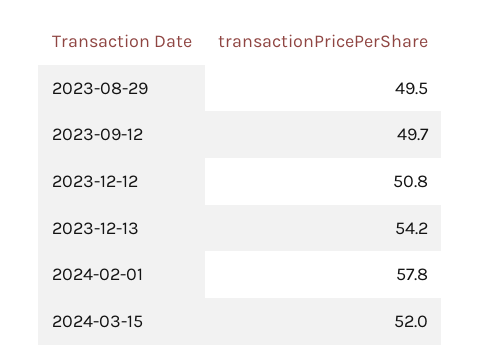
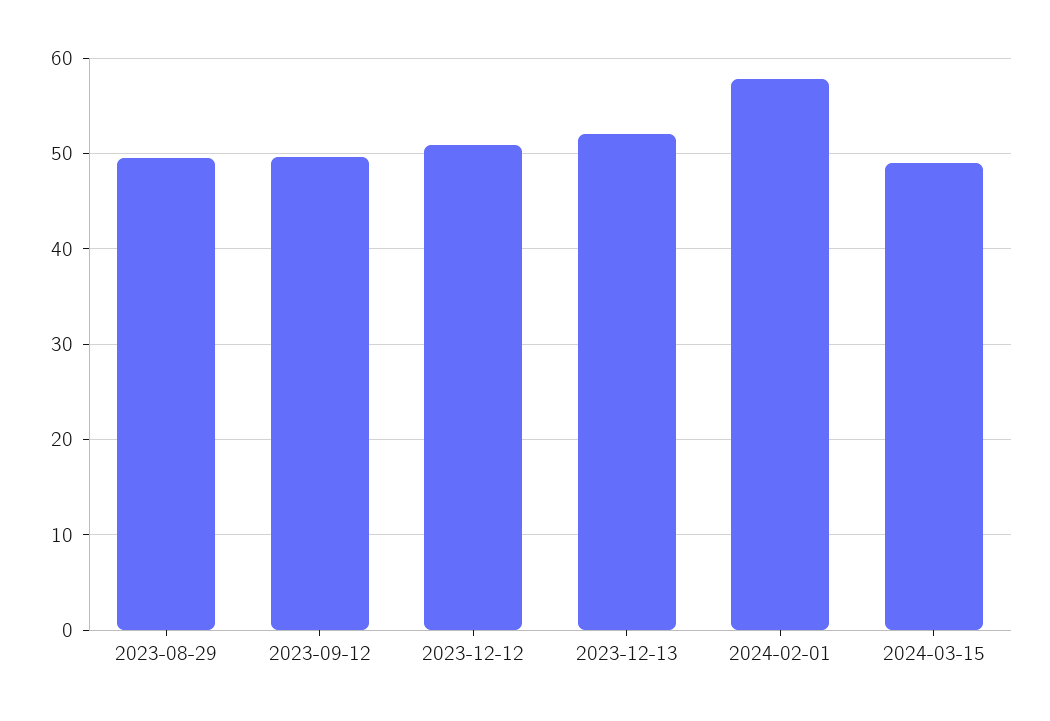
  {
    "2023-08-29": 49.5,
    "2023-09-12": 49.7,
    "2023-12-12": 50.8,
-   "2023-12-13": 54.2,
+   "2023-12-13": 52,
    "2024-02-01": 57.8,
-   "2024-03-15": 52
+   "2024-03-15": 49
  }

